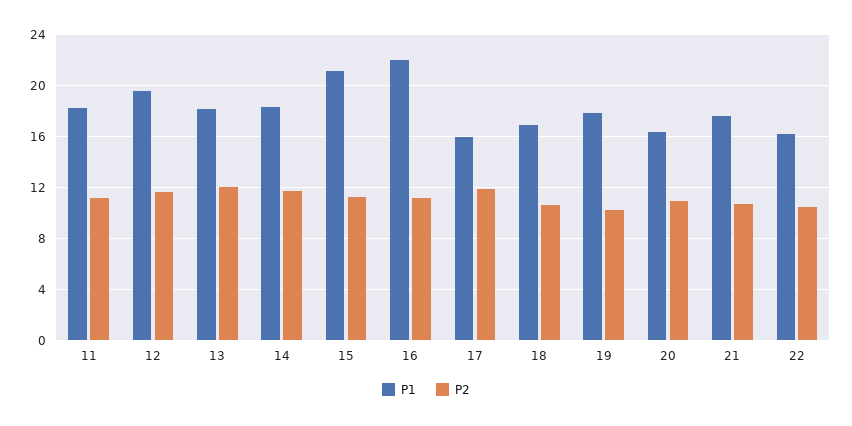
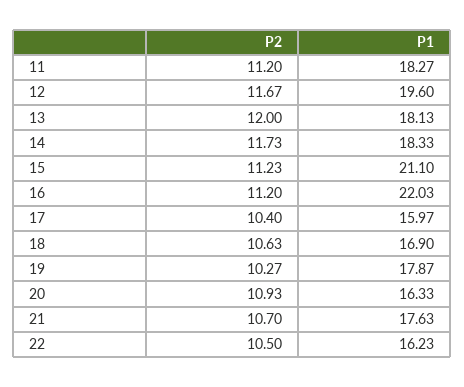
  {
    "P1": {
      "11": 18.27,
      "12": 19.6,
      "13": 18.13,
      "14": 18.33,
      "15": 21.1,
      "16": 22.03,
      "17": 15.97,
      "18": 16.9,
      "19": 17.87,
      "20": 16.33,
      "21": 17.63,
      "22": 16.23
    },
    "P2": {
      "11": 11.2,
      "12": 11.67,
      "13": 12,
      "14": 11.73,
      "15": 11.23,
      "16": 11.2,
-     "17": 12,
+     "17": 10.4,
      "18": 10.63,
      "19": 10.27,
      "20": 10.93,
      "21": 10.7,
      "22": 10.5
    }
  }

